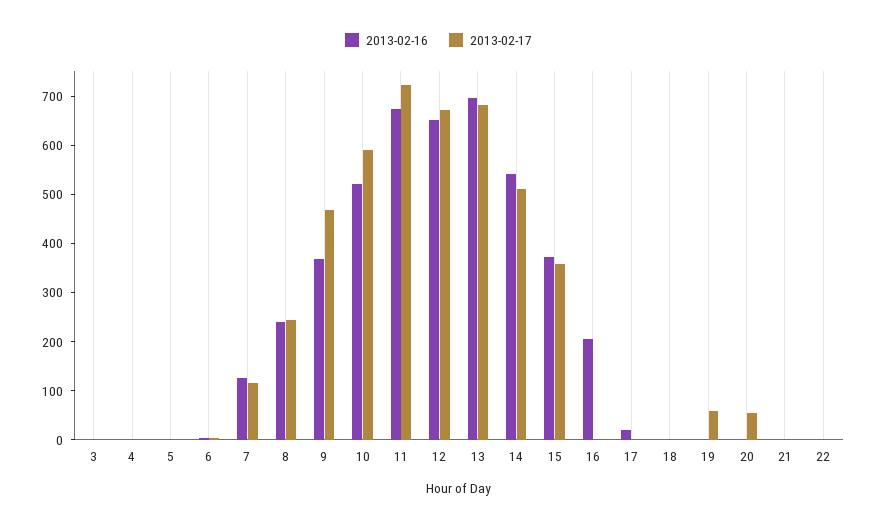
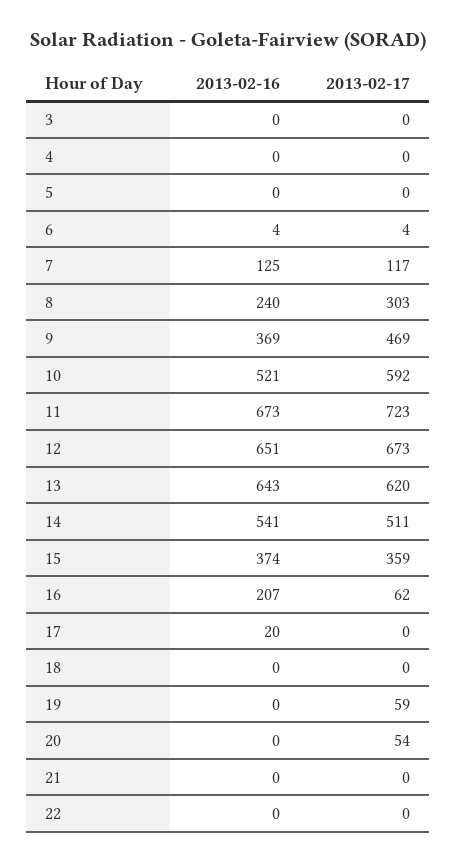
  {
    "2013-02-16": {
      "3": 0,
      "4": 0,
      "5": 0,
      "6": 4,
      "7": 125,
      "8": 240,
      "9": 369,
      "10": 521,
      "11": 673,
      "12": 651,
-     "13": 700,
+     "13": 643,
      "14": 541,
      "15": 374,
      "16": 207,
      "17": 20,
      "18": 0,
      "19": 0,
      "20": 0,
      "21": 0,
      "22": 0
    },
    "2013-02-17": {
      "3": 0,
      "4": 0,
      "5": 0,
      "6": 4,
      "7": 117,
-     "8": 240,
+     "8": 303,
      "9": 469,
      "10": 592,
      "11": 723,
      "12": 673,
-     "13": 680,
+     "13": 620,
      "14": 511,
      "15": 359,
-     "16": 0,
+     "16": 62,
      "17": 0,
      "18": 0,
      "19": 59,
      "20": 54,
      "21": 0,
      "22": 0
    }
  }

